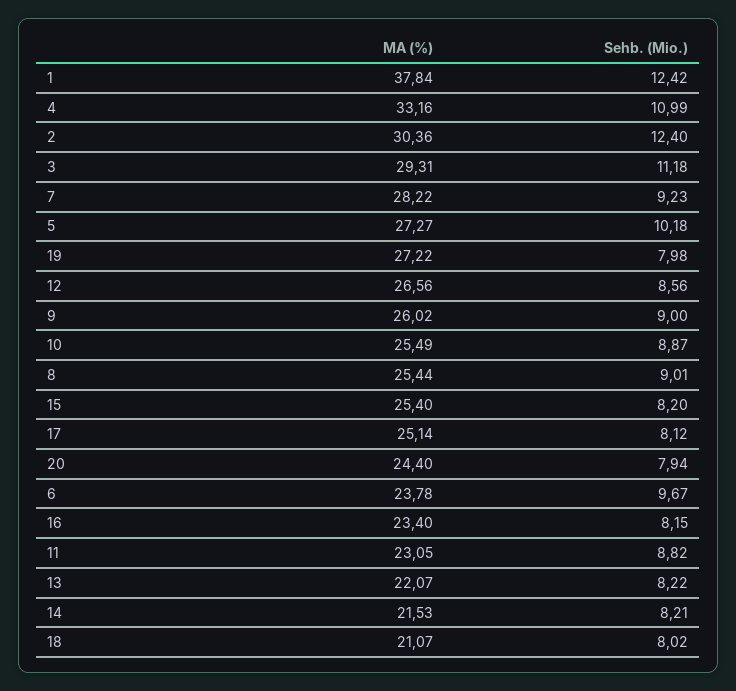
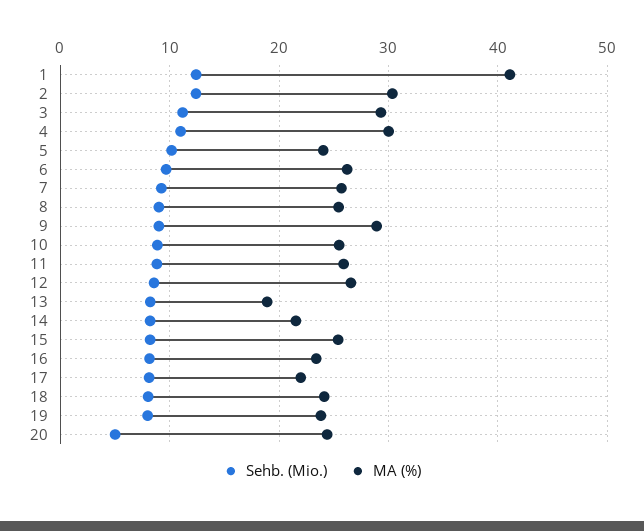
  {
    "MA (%)": {
-     "1": 37.84,
+     "1": 41,
-     "4": 33.16,
+     "4": 30,
      "2": 30.36,
      "3": 29.31,
-     "7": 28.22,
+     "7": 26,
-     "5": 27.27,
+     "5": 24,
-     "19": 27.22,
+     "19": 24,
      "12": 26.56,
-     "9": 26.02,
+     "9": 29,
      "10": 25.49,
      "8": 25.44,
      "15": 25.4,
-     "17": 25.14,
+     "17": 22,
      "20": 24.4,
-     "6": 23.78,
+     "6": 26,
      "16": 23.4,
-     "11": 23.05,
+     "11": 26,
-     "13": 22.07,
+     "13": 19,
      "14": 21.53,
-     "18": 21.07
+     "18": 24
    },
    "Sehb. (Mio.)": {
      "1": 12.42,
      "4": 10.99,
      "2": 12.4,
      "3": 11.18,
      "7": 9.23,
      "5": 10.18,
      "19": 7.98,
      "12": 8.56,
      "9": 9,
      "10": 8.87,
      "8": 9.01,
      "15": 8.2,
      "17": 8.12,
-     "20": 7.94,
+     "20": 5,
      "6": 9.67,
      "16": 8.15,
      "11": 8.82,
      "13": 8.22,
      "14": 8.21,
      "18": 8.02
    }
  }

